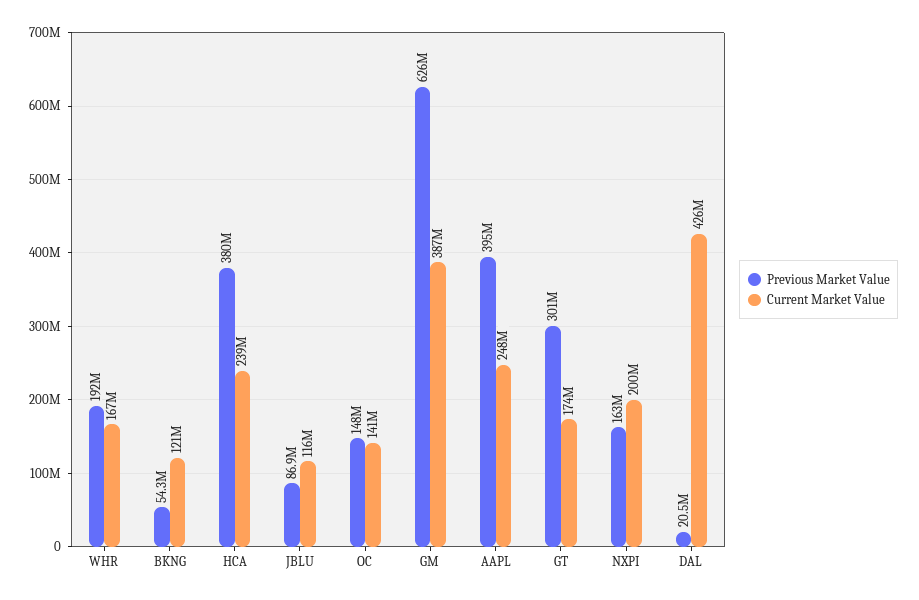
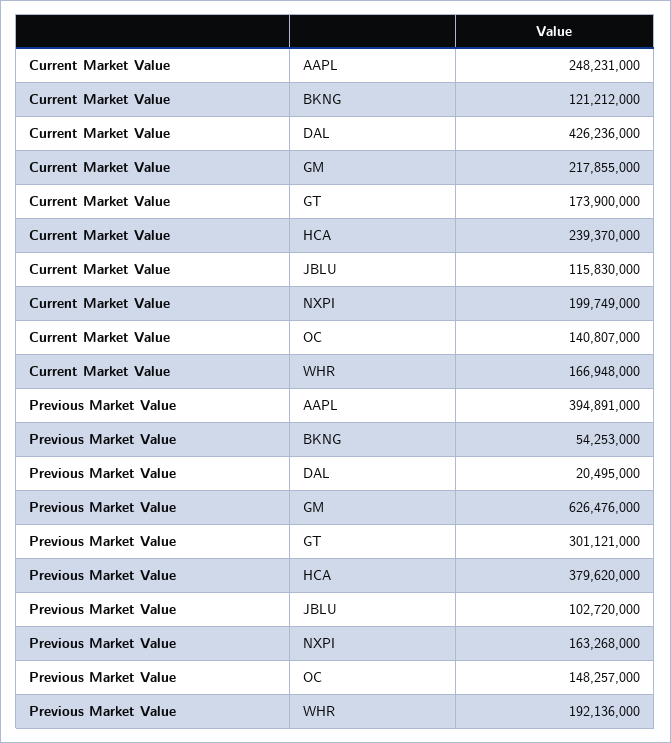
  {
    "Previous Market Value": {
      "WHR": 192136000,
      "BKNG": 54253000,
      "HCA": 379620000,
-     "JBLU": 86900000,
+     "JBLU": 102720000,
      "OC": 148257000,
      "GM": 626476000,
      "AAPL": 394891000,
      "GT": 301121000,
      "NXPI": 163268000,
      "DAL": 20495000
    },
    "Current Market Value": {
      "WHR": 166948000,
      "BKNG": 121212000,
      "HCA": 239370000,
      "JBLU": 115830000,
      "OC": 140807000,
-     "GM": 387000000,
+     "GM": 217855000,
      "AAPL": 248231000,
      "GT": 173900000,
      "NXPI": 199749000,
      "DAL": 426236000
    }
  }

